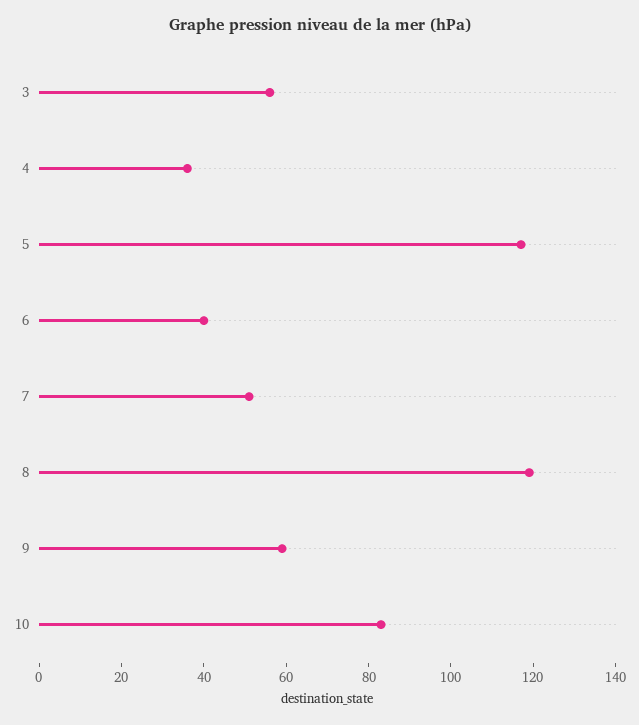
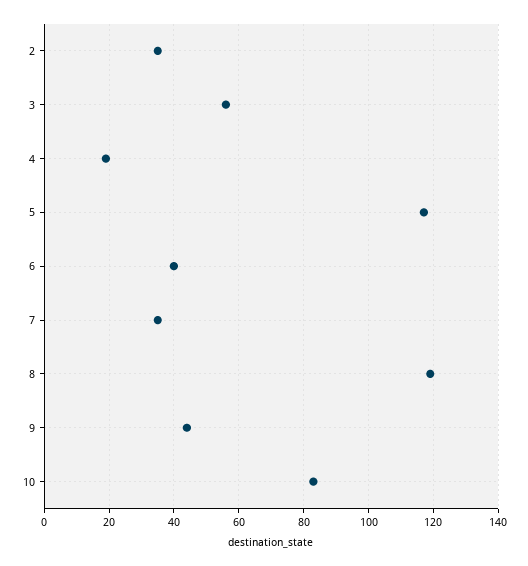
  {
    "3": 55,
-   "4": 35,
+   "4": 20,
    "5": 115,
    "6": 40,
-   "7": 50,
+   "7": 35,
    "8": 120,
-   "9": 60,
+   "9": 45,
-   "10": 85
+   "10": 85,
+   "2": 35
  }

